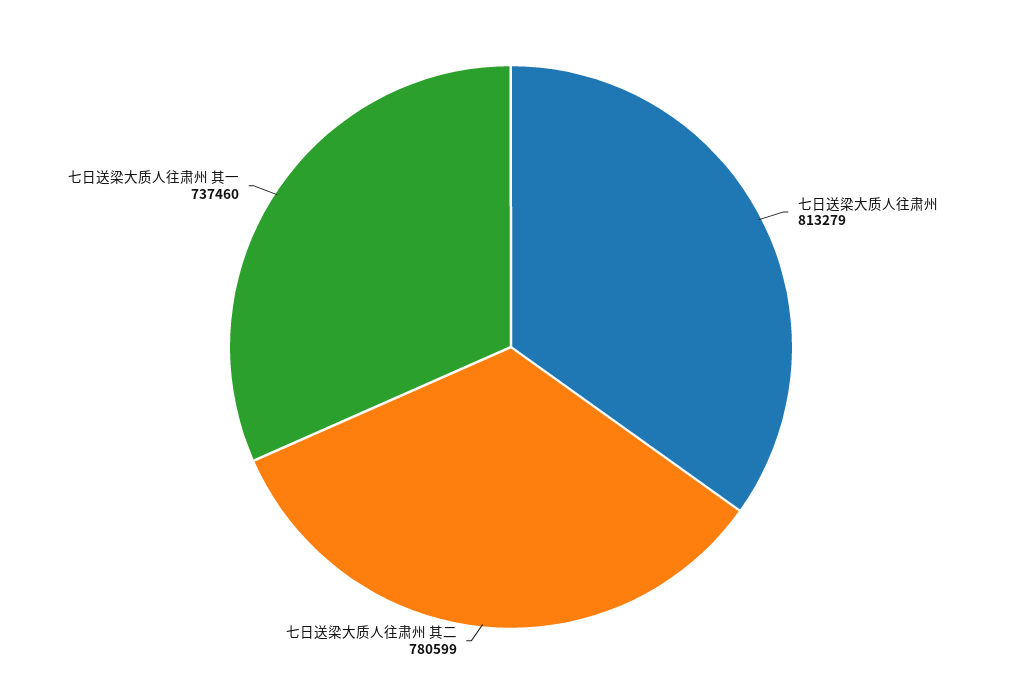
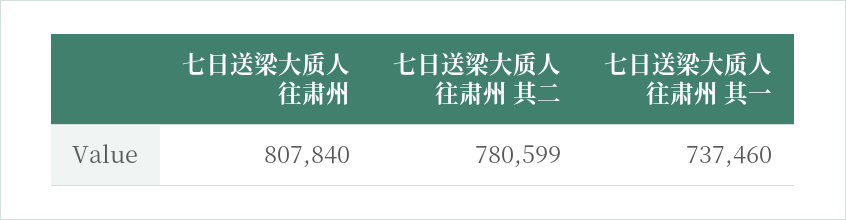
  {
-   "七日送梁大质人往肃州": 813279,
+   "七日送梁大质人往肃州": 807840,
    "七日送梁大质人往肃州 其二": 780599,
    "七日送梁大质人往肃州 其一": 737460
  }

